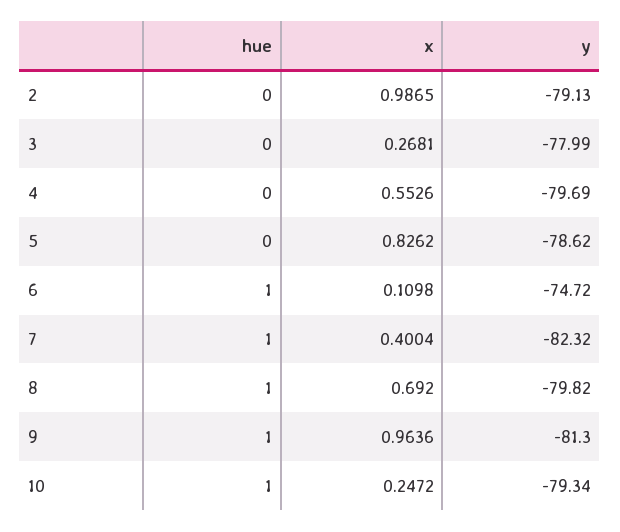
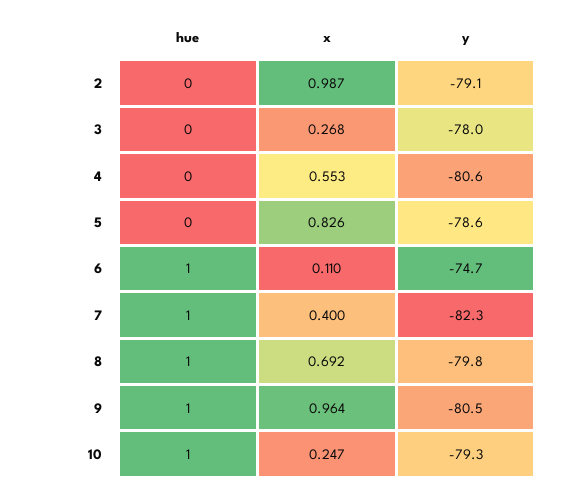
  {
    "hue": {
      "2": 0,
      "3": 0,
      "4": 0,
      "5": 0,
      "6": 1,
      "7": 1,
      "8": 1,
      "9": 1,
      "10": 1
    },
    "x": {
      "2": 0.9865,
      "3": 0.2681,
      "4": 0.5526,
      "5": 0.8262,
      "6": 0.1098,
      "7": 0.4004,
      "8": 0.692,
      "9": 0.9636,
      "10": 0.2472
    },
    "y": {
      "2": -79.13,
      "3": -77.99,
-     "4": -79.69,
+     "4": -80.6,
      "5": -78.62,
      "6": -74.72,
      "7": -82.32,
      "8": -79.82,
-     "9": -81.3,
+     "9": -80.5,
      "10": -79.34
    }
  }

